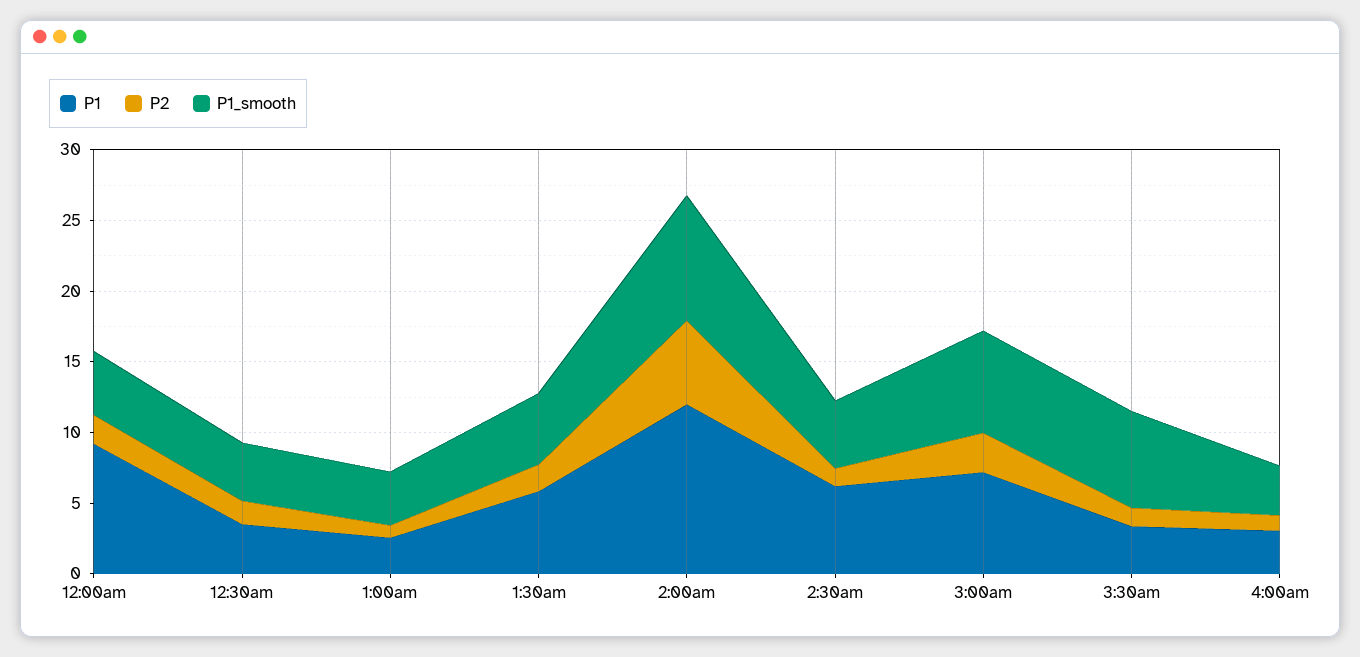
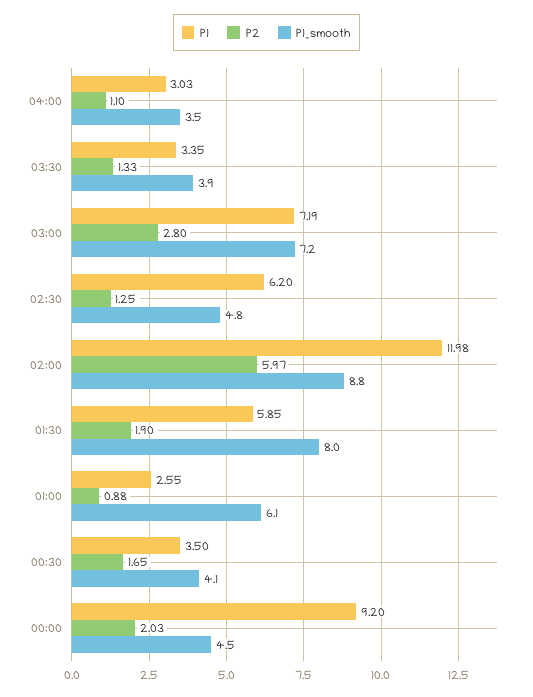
  {
    "P1": {
      "12:00am": 9.2,
      "12:30am": 3.5,
      "1:00am": 2.55,
      "1:30am": 5.85,
      "2:00am": 11.98,
      "2:30am": 6.2,
      "3:00am": 7.19,
      "3:30am": 3.35,
      "4:00am": 3.03
    },
    "P2": {
      "12:00am": 2.03,
      "12:30am": 1.65,
      "1:00am": 0.88,
      "1:30am": 1.9,
      "2:00am": 5.97,
      "2:30am": 1.25,
      "3:00am": 2.8,
      "3:30am": 1.33,
      "4:00am": 1.1
    },
    "P1_smooth": {
      "12:00am": 4.5,
      "12:30am": 4.1,
-     "1:00am": 4,
+     "1:00am": 6.1,
-     "1:30am": 5,
+     "1:30am": 8,
      "2:00am": 8.8,
      "2:30am": 4.8,
      "3:00am": 7.2,
-     "3:30am": 7,
+     "3:30am": 3.9,
      "4:00am": 3.5
    }
  }

